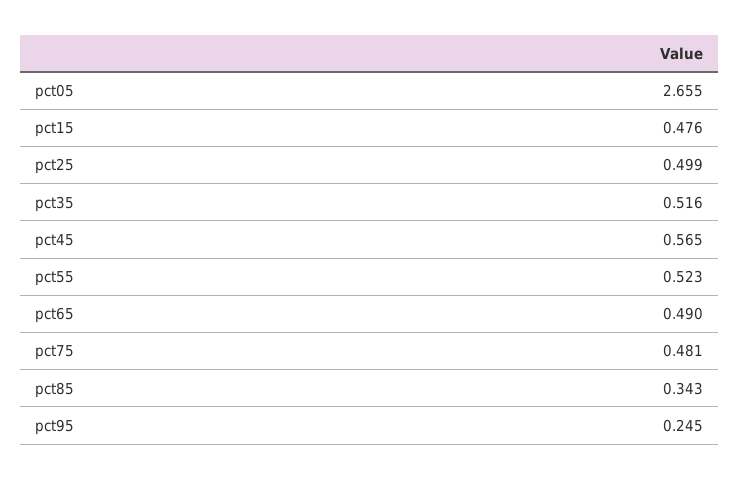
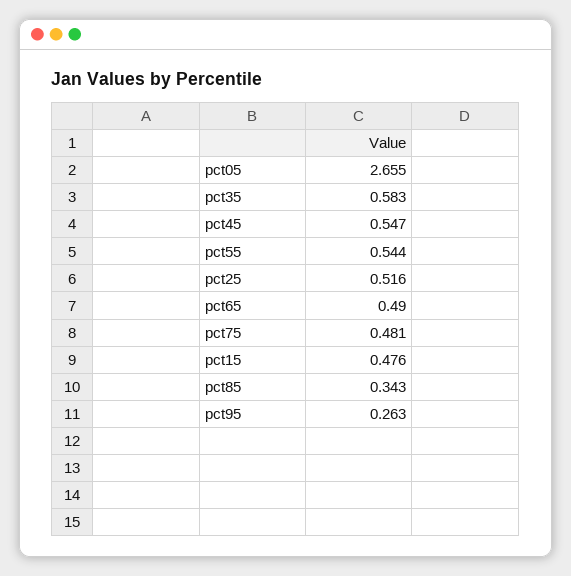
  {
    "pct05": 2.655,
    "pct15": 0.476,
-   "pct25": 0.499,
+   "pct25": 0.516,
-   "pct35": 0.516,
+   "pct35": 0.583,
-   "pct45": 0.565,
+   "pct45": 0.547,
-   "pct55": 0.523,
+   "pct55": 0.544,
    "pct65": 0.49,
    "pct75": 0.481,
    "pct85": 0.343,
-   "pct95": 0.245
+   "pct95": 0.263
  }

